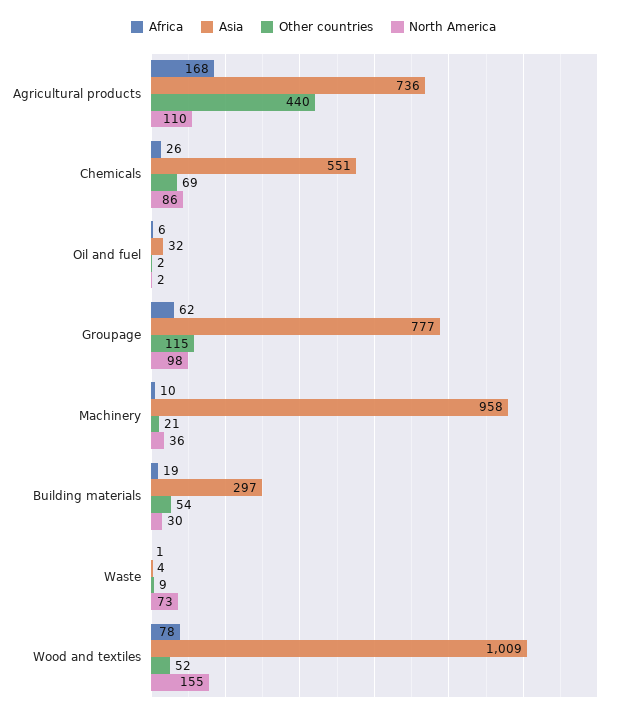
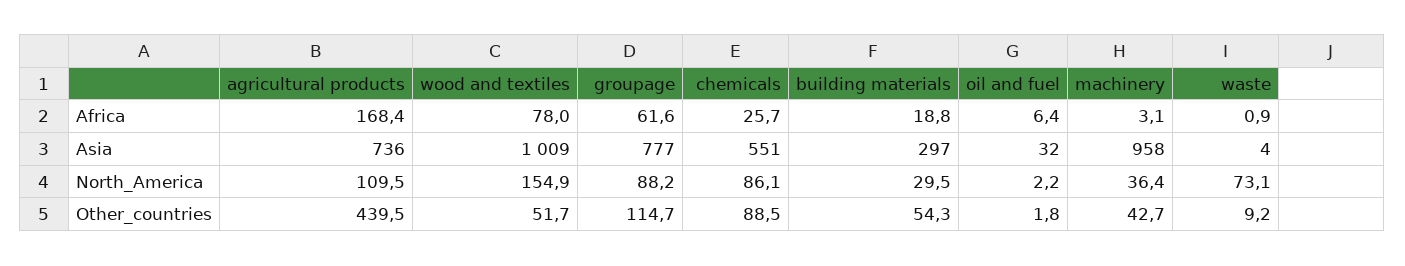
  {
    "Africa": {
      "Agricultural products": 168.4,
      "Chemicals": 25.7,
      "Oil and fuel": 6.4,
      "Groupage": 61.6,
-     "Machinery": 10,
+     "Machinery": 3.1,
      "Building materials": 18.8,
      "Waste": 0.9,
      "Wood and textiles": 78
    },
    "Asia": {
      "Agricultural products": 736,
      "Chemicals": 551,
      "Oil and fuel": 32,
      "Groupage": 777,
      "Machinery": 958,
      "Building materials": 297,
      "Waste": 4,
      "Wood and textiles": 1009
    },
    "Other countries": {
      "Agricultural products": 439.5,
-     "Chemicals": 69,
+     "Chemicals": 88.5,
      "Oil and fuel": 1.8,
      "Groupage": 114.7,
-     "Machinery": 21,
+     "Machinery": 42.7,
      "Building materials": 54.3,
      "Waste": 9.2,
      "Wood and textiles": 51.7
    },
    "North America": {
      "Agricultural products": 109.5,
      "Chemicals": 86.1,
      "Oil and fuel": 2.2,
-     "Groupage": 98,
+     "Groupage": 88.2,
      "Machinery": 36.4,
      "Building materials": 29.5,
      "Waste": 73.1,
      "Wood and textiles": 154.9
    }
  }

